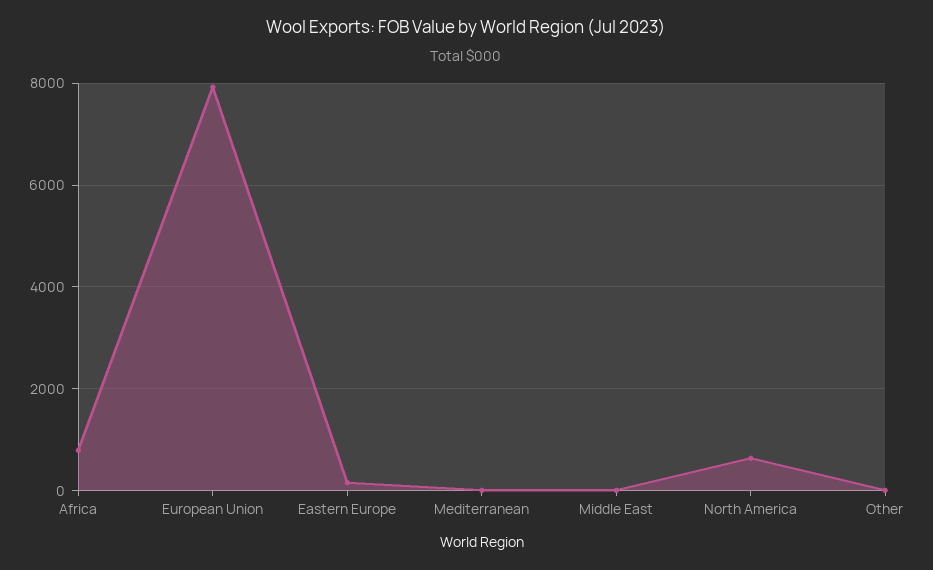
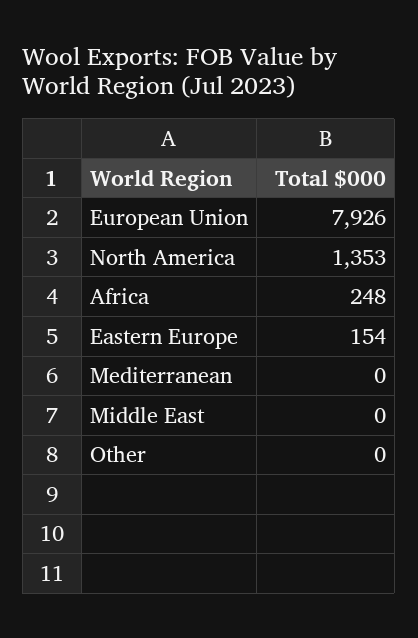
  {
-   "Africa": 800,
+   "Africa": 248,
    "European Union": 7926,
    "Eastern Europe": 154,
    "Mediterranean": 0,
    "Middle East": 0,
-   "North America": 600,
+   "North America": 1353,
    "Other": 0
  }

